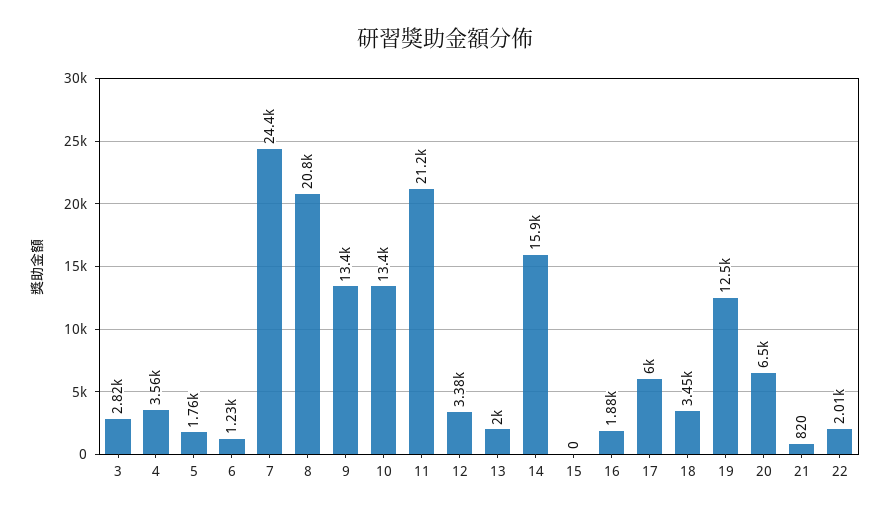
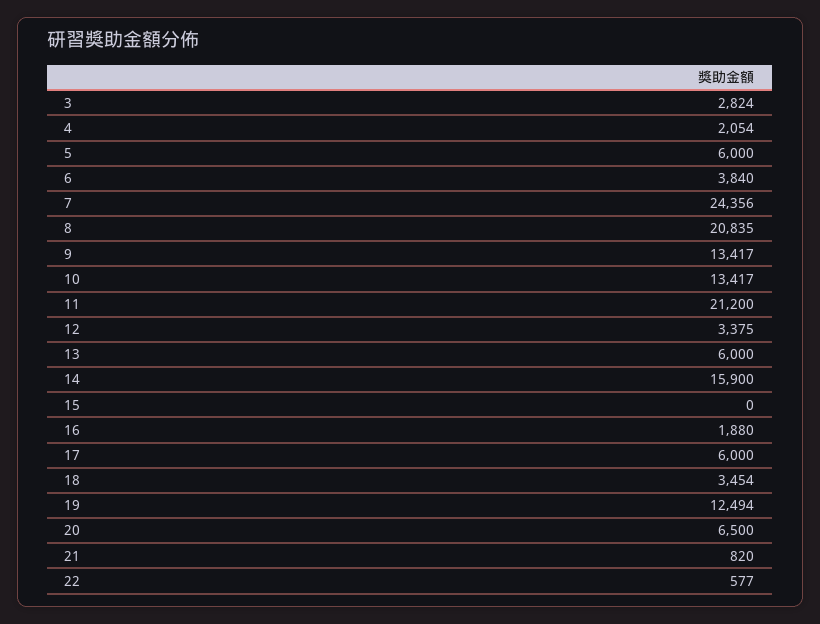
  {
    "3": 2824,
-   "4": 3560,
+   "4": 2054,
-   "5": 1760,
+   "5": 6000,
-   "6": 1230,
+   "6": 3840,
    "7": 24356,
    "8": 20835,
    "9": 13417,
    "10": 13417,
    "11": 21200,
    "12": 3375,
-   "13": 2000,
+   "13": 6000,
    "14": 15900,
    "15": 0,
    "16": 1880,
    "17": 6000,
    "18": 3454,
    "19": 12494,
    "20": 6500,
    "21": 820,
-   "22": 2010
+   "22": 577
  }

